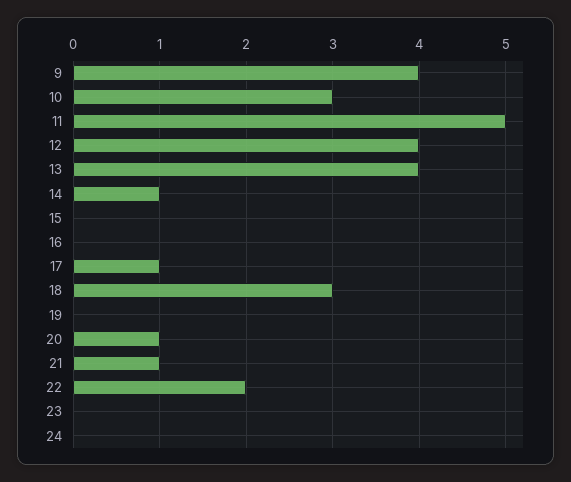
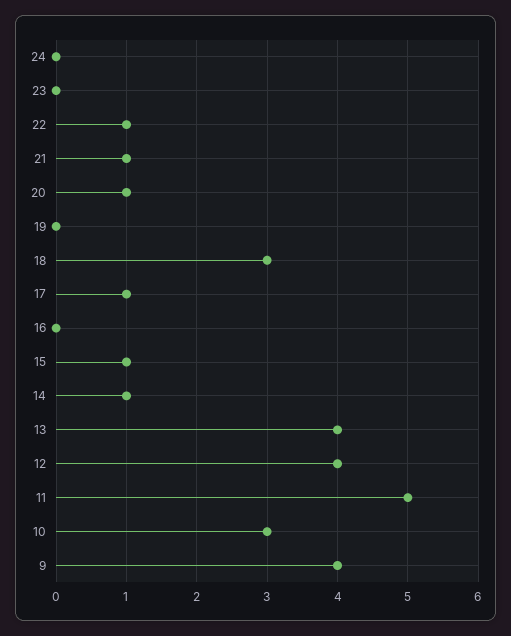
  {
    "9": 4,
    "10": 3,
    "11": 5,
    "12": 4,
    "13": 4,
    "14": 1,
-   "15": 0,
+   "15": 1,
    "16": 0,
    "17": 1,
    "18": 3,
    "19": 0,
    "20": 1,
    "21": 1,
-   "22": 2,
+   "22": 1,
    "23": 0,
    "24": 0
  }

